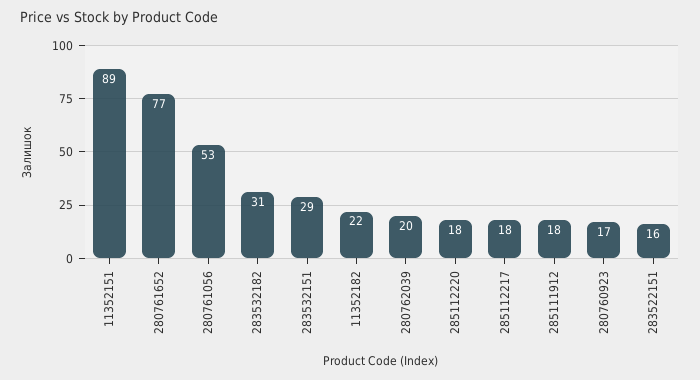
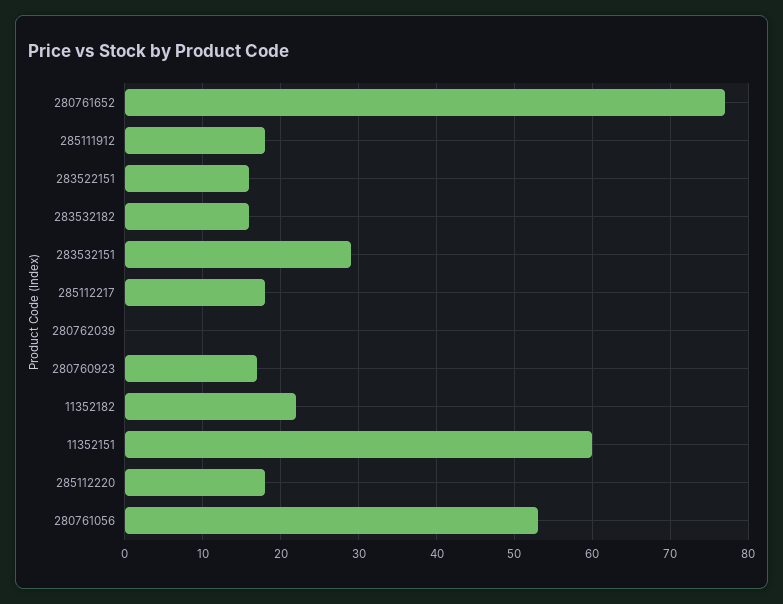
  {
-   "11352151": 89,
+   "11352151": 60,
    "280761652": 77,
    "280761056": 53,
-   "283532182": 31,
+   "283532182": 16,
    "283532151": 29,
    "11352182": 22,
-   "280762039": 20,
+   "280762039": 0,
    "285112220": 18,
    "285112217": 18,
    "285111912": 18,
    "280760923": 17,
    "283522151": 16
  }

